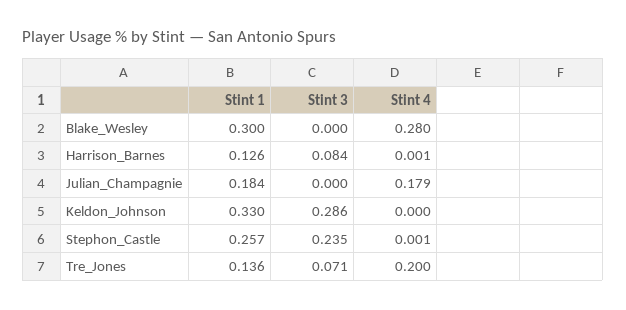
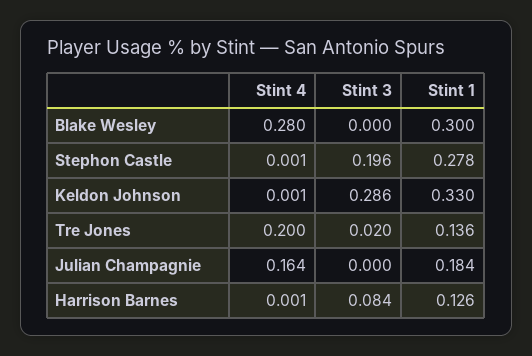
  {
    "Stint 1": {
      "Blake_Wesley": 0.3,
      "Harrison_Barnes": 0.126,
      "Julian_Champagnie": 0.184,
      "Keldon_Johnson": 0.33,
-     "Stephon_Castle": 0.257,
+     "Stephon_Castle": 0.278,
      "Tre_Jones": 0.136
    },
    "Stint 3": {
      "Blake_Wesley": 0,
      "Harrison_Barnes": 0.084,
      "Julian_Champagnie": 0,
      "Keldon_Johnson": 0.286,
-     "Stephon_Castle": 0.235,
+     "Stephon_Castle": 0.196,
-     "Tre_Jones": 0.071
+     "Tre_Jones": 0.02
    },
    "Stint 4": {
      "Blake_Wesley": 0.28,
      "Harrison_Barnes": 0.001,
-     "Julian_Champagnie": 0.179,
+     "Julian_Champagnie": 0.164,
-     "Keldon_Johnson": 0,
+     "Keldon_Johnson": 0.001,
      "Stephon_Castle": 0.001,
      "Tre_Jones": 0.2
    }
  }

